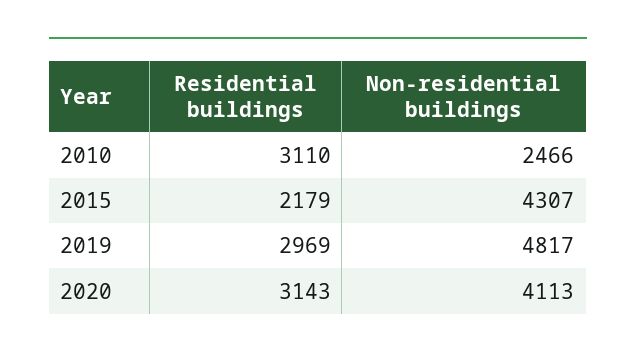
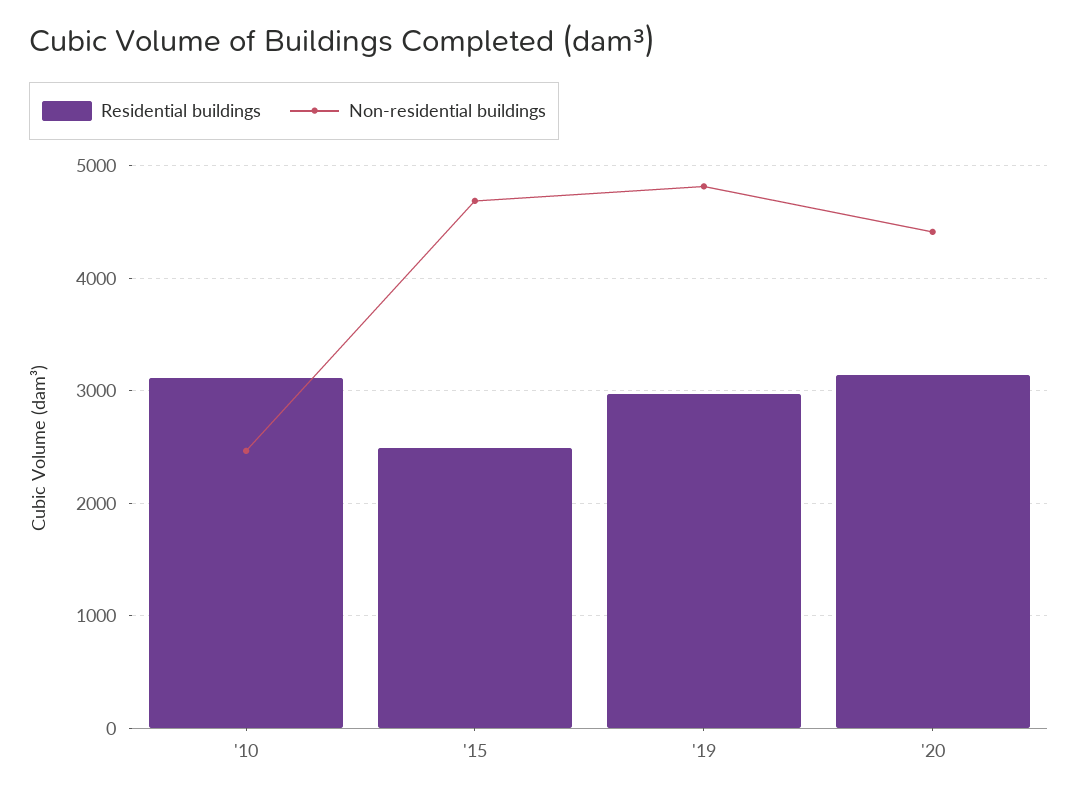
  {
    "Residential buildings": {
      "2010": 3110,
-     "2015": 2179,
+     "2015": 2500,
      "2019": 2969,
      "2020": 3143
    },
    "Non-residential buildings": {
      "2010": 2466,
-     "2015": 4307,
+     "2015": 4700,
      "2019": 4817,
-     "2020": 4113
+     "2020": 4400
    }
  }

